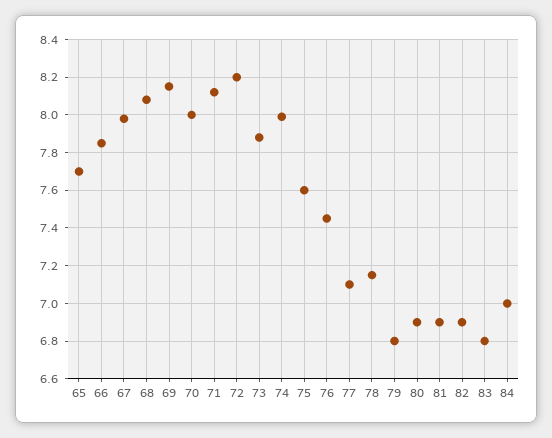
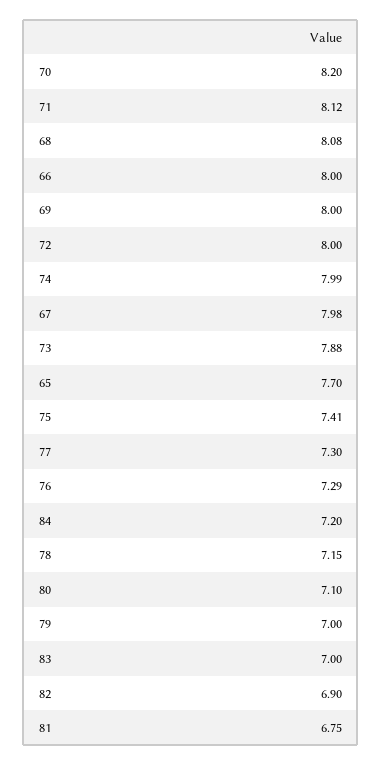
  {
    "65": 7.7,
-   "66": 7.85,
+   "66": 8,
    "67": 7.98,
    "68": 8.08,
-   "69": 8.15,
+   "69": 8,
-   "70": 8,
+   "70": 8.2,
    "71": 8.12,
-   "72": 8.2,
+   "72": 8,
    "73": 7.88,
    "74": 7.99,
-   "75": 7.6,
+   "75": 7.41,
-   "76": 7.45,
+   "76": 7.29,
-   "77": 7.1,
+   "77": 7.3,
    "78": 7.15,
-   "79": 6.8,
+   "79": 7,
-   "80": 6.9,
+   "80": 7.1,
-   "81": 6.9,
+   "81": 6.75,
    "82": 6.9,
-   "83": 6.8,
+   "83": 7,
-   "84": 7
+   "84": 7.2
  }

